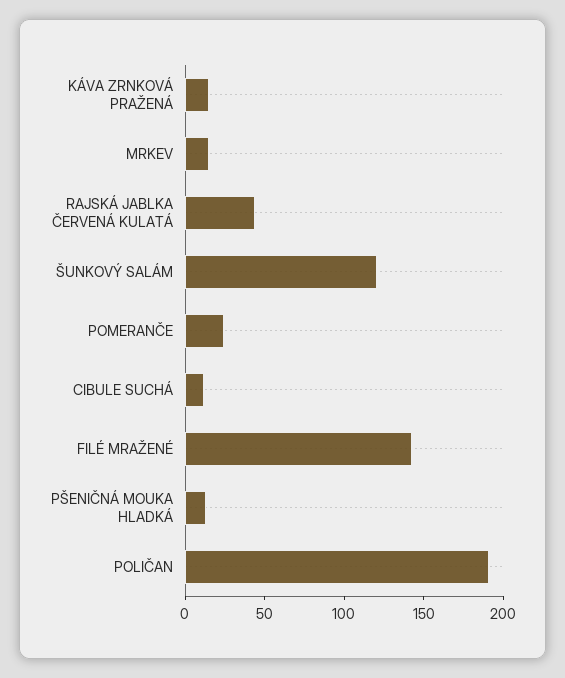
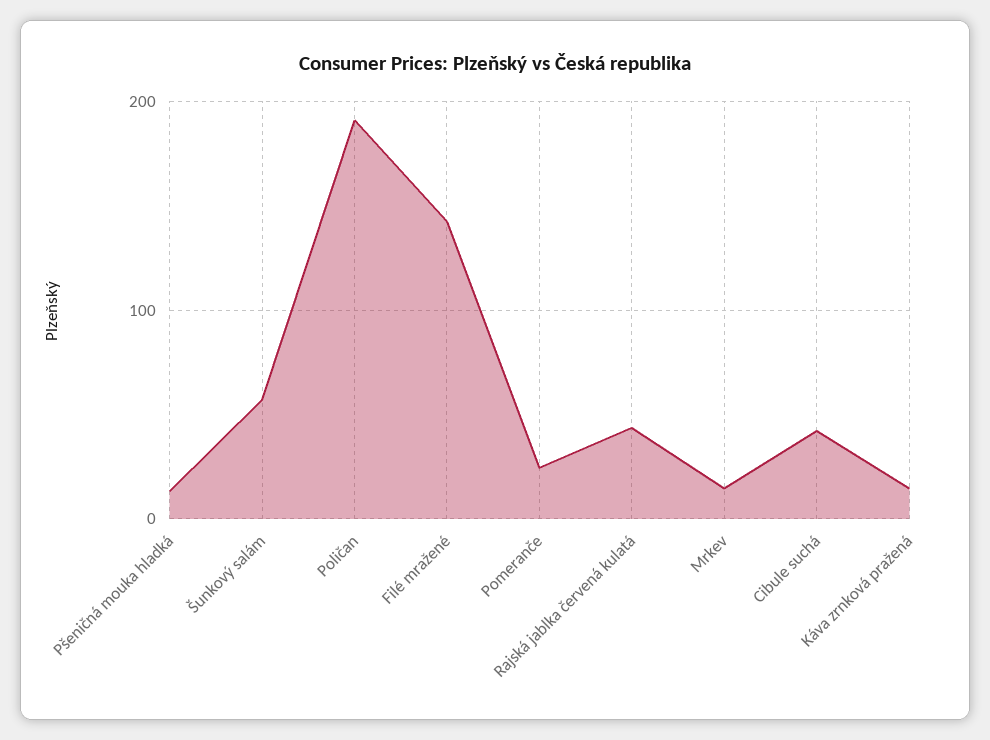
  {
    "KÁVA ZRNKOVÁ PRAŽENÁ": 10,
    "MRKEV": 10,
    "RAJSKÁ JABLKA ČERVENÁ KULATÁ": 40,
-   "ŠUNKOVÝ SALÁM": 120,
+   "ŠUNKOVÝ SALÁM": 60,
    "POMERANČE": 20,
-   "CIBULE SUCHÁ": 10,
+   "CIBULE SUCHÁ": 40,
    "FILÉ MRAŽENÉ": 140,
    "PŠENIČNÁ MOUKA HLADKÁ": 10,
    "POLIČAN": 190
  }

